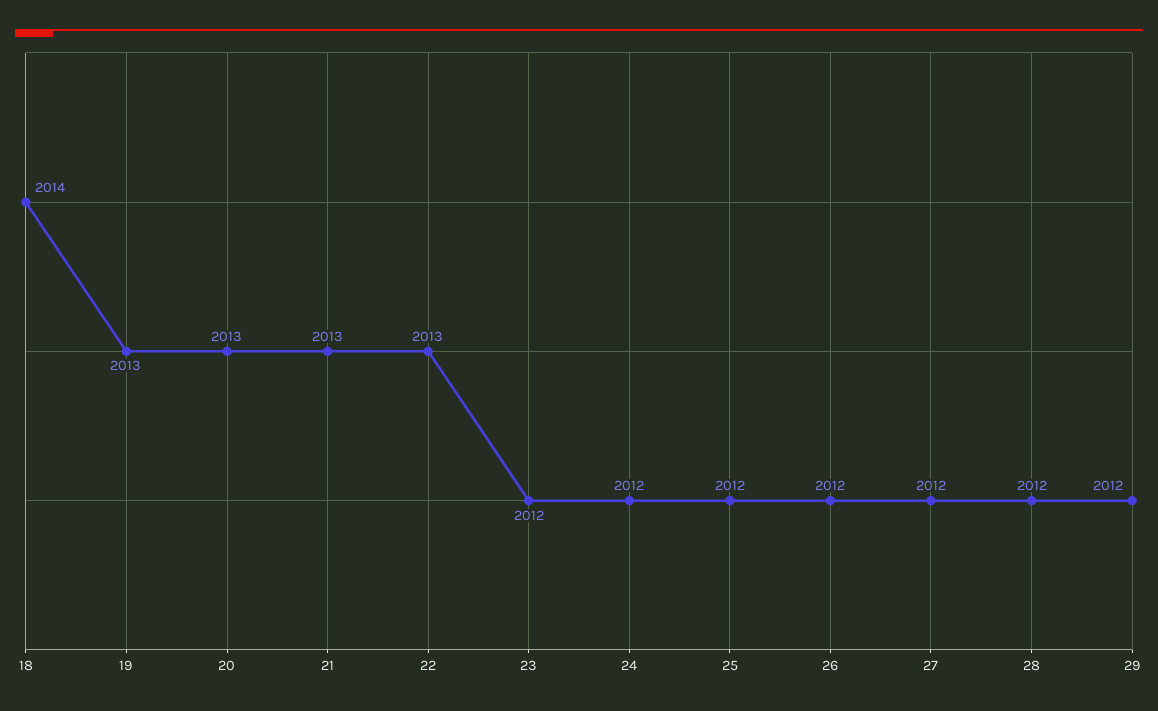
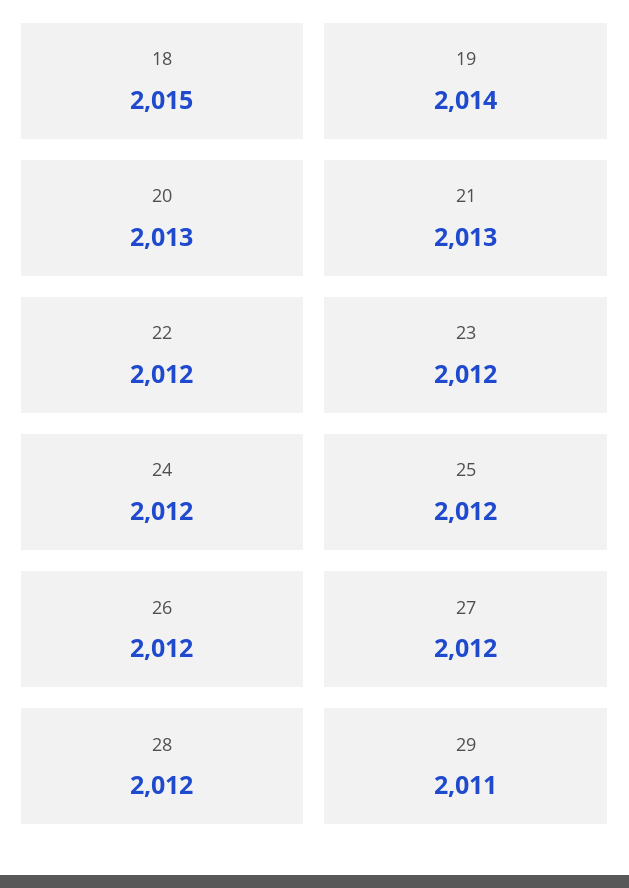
  {
-   "18": 2014,
+   "18": 2015,
-   "19": 2013,
+   "19": 2014,
    "20": 2013,
    "21": 2013,
-   "22": 2013,
+   "22": 2012,
    "23": 2012,
    "24": 2012,
    "25": 2012,
    "26": 2012,
    "27": 2012,
    "28": 2012,
-   "29": 2012
+   "29": 2011
  }

